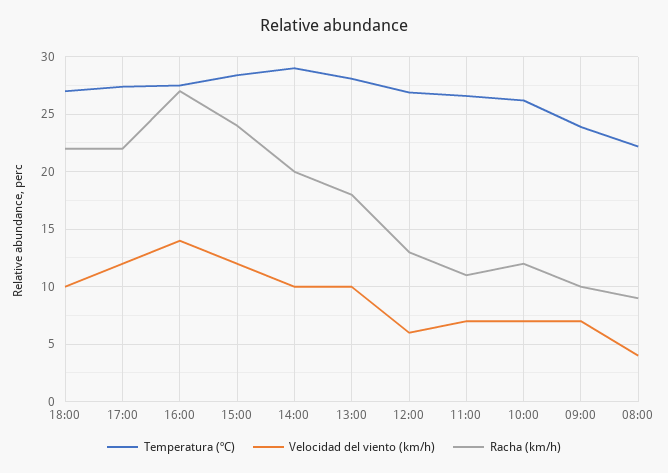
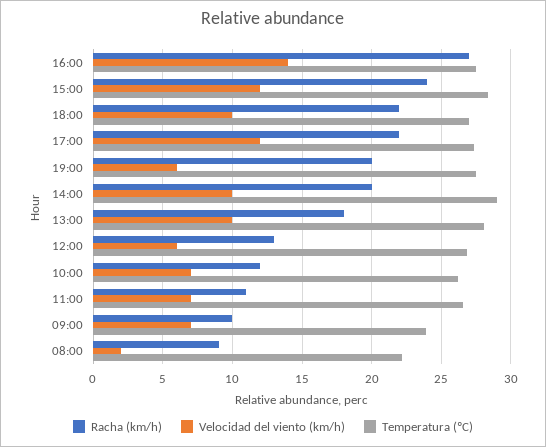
  {
    "Temperatura (ºC)": {
      "18:00": 27,
      "17:00": 27.5,
      "16:00": 27.5,
      "15:00": 28.5,
      "14:00": 29,
      "13:00": 28,
      "12:00": 27,
      "11:00": 26.5,
      "10:00": 26,
      "09:00": 24,
-     "08:00": 22
+     "08:00": 22,
+     "19:00": 27.5
    },
    "Velocidad del viento (km/h)": {
      "18:00": 10,
      "17:00": 12,
      "16:00": 14,
      "15:00": 12,
      "14:00": 10,
      "13:00": 10,
      "12:00": 6,
      "11:00": 7,
      "10:00": 7,
      "09:00": 7,
-     "08:00": 4
+     "08:00": 2,
+     "19:00": 6
    },
    "Racha (km/h)": {
      "18:00": 22,
      "17:00": 22,
      "16:00": 27,
      "15:00": 24,
      "14:00": 20,
      "13:00": 18,
      "12:00": 13,
      "11:00": 11,
      "10:00": 12,
      "09:00": 10,
-     "08:00": 9
+     "08:00": 9,
+     "19:00": 20
    }
  }

